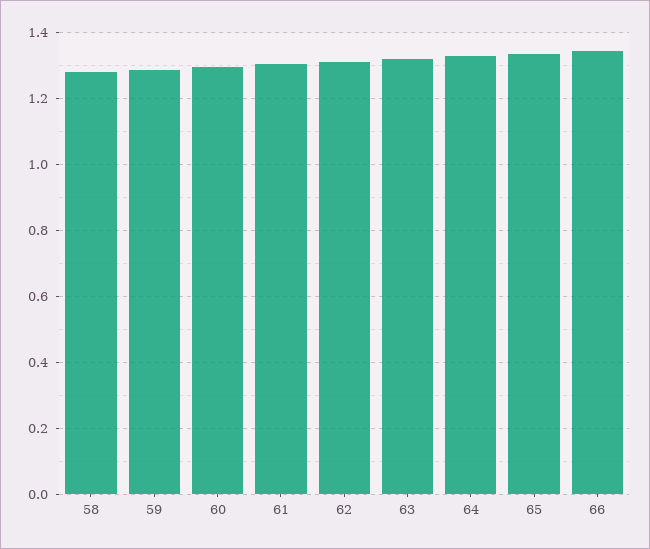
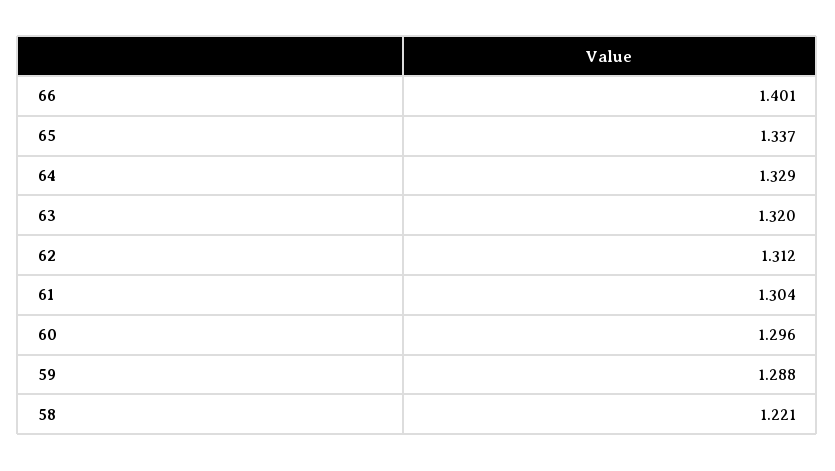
  {
-   "58": 1.28,
+   "58": 1.221,
    "59": 1.288,
    "60": 1.296,
    "61": 1.304,
    "62": 1.312,
    "63": 1.32,
    "64": 1.329,
    "65": 1.337,
-   "66": 1.34
+   "66": 1.401
  }

